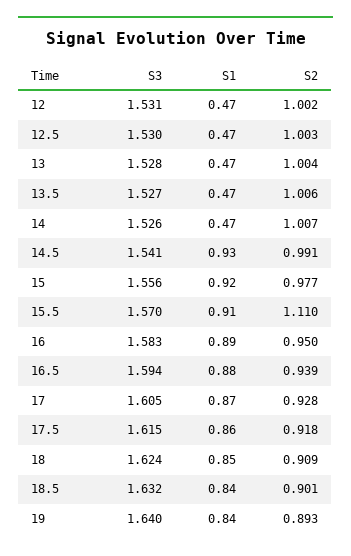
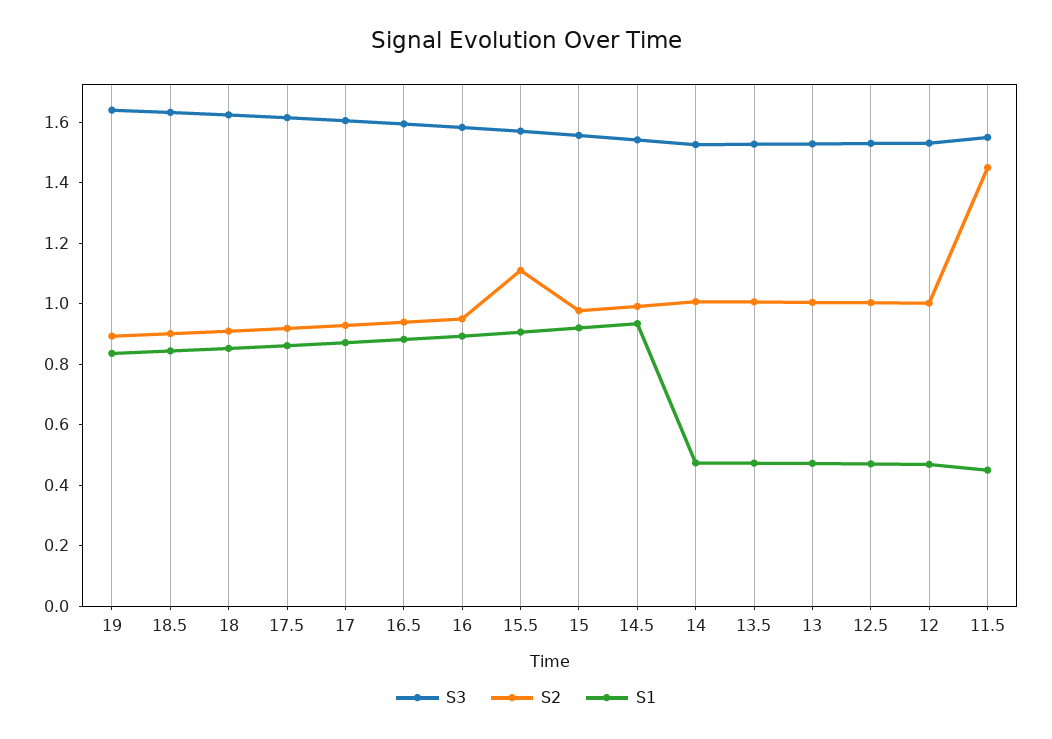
  {
    "S3": {
      "12": 1.531,
      "12.5": 1.53,
      "13": 1.528,
      "13.5": 1.527,
      "14": 1.526,
      "14.5": 1.541,
      "15": 1.556,
      "15.5": 1.57,
      "16": 1.583,
      "16.5": 1.594,
      "17": 1.605,
      "17.5": 1.615,
      "18": 1.624,
      "18.5": 1.632,
-     "19": 1.64
+     "19": 1.64,
+     "11.5": 1.55
    },
    "S1": {
      "12": 0.47,
      "12.5": 0.47,
      "13": 0.47,
      "13.5": 0.47,
      "14": 0.47,
      "14.5": 0.93,
      "15": 0.92,
      "15.5": 0.91,
      "16": 0.89,
      "16.5": 0.88,
      "17": 0.87,
      "17.5": 0.86,
      "18": 0.85,
      "18.5": 0.84,
-     "19": 0.84
+     "19": 0.84,
+     "11.5": 0.45
    },
    "S2": {
      "12": 1.002,
      "12.5": 1.003,
      "13": 1.004,
      "13.5": 1.006,
      "14": 1.007,
      "14.5": 0.991,
      "15": 0.977,
      "15.5": 1.11,
      "16": 0.95,
      "16.5": 0.939,
      "17": 0.928,
      "17.5": 0.918,
      "18": 0.909,
      "18.5": 0.901,
-     "19": 0.893
+     "19": 0.893,
+     "11.5": 1.45
    }
  }

